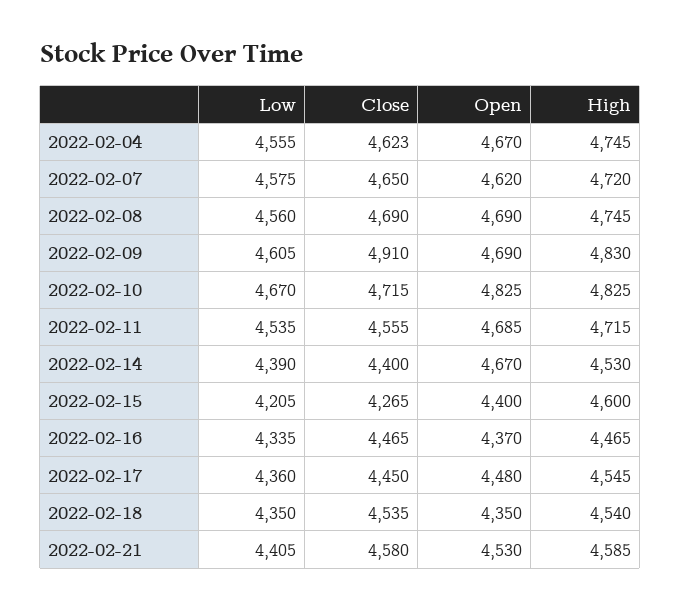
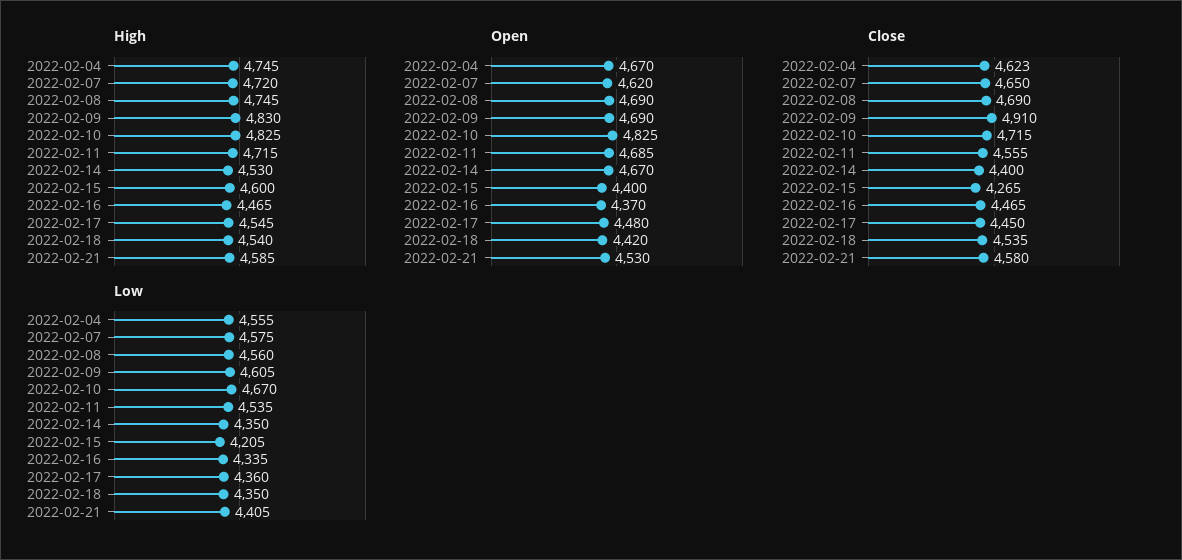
  {
    "Low": {
      "2022-02-04": 4555,
      "2022-02-07": 4575,
      "2022-02-08": 4560,
      "2022-02-09": 4605,
      "2022-02-10": 4670,
      "2022-02-11": 4535,
-     "2022-02-14": 4390,
+     "2022-02-14": 4350,
      "2022-02-15": 4205,
      "2022-02-16": 4335,
      "2022-02-17": 4360,
      "2022-02-18": 4350,
      "2022-02-21": 4405
    },
    "Close": {
      "2022-02-04": 4623,
      "2022-02-07": 4650,
      "2022-02-08": 4690,
      "2022-02-09": 4910,
      "2022-02-10": 4715,
      "2022-02-11": 4555,
      "2022-02-14": 4400,
      "2022-02-15": 4265,
      "2022-02-16": 4465,
      "2022-02-17": 4450,
      "2022-02-18": 4535,
      "2022-02-21": 4580
    },
    "Open": {
      "2022-02-04": 4670,
      "2022-02-07": 4620,
      "2022-02-08": 4690,
      "2022-02-09": 4690,
      "2022-02-10": 4825,
      "2022-02-11": 4685,
      "2022-02-14": 4670,
      "2022-02-15": 4400,
      "2022-02-16": 4370,
      "2022-02-17": 4480,
-     "2022-02-18": 4350,
+     "2022-02-18": 4420,
      "2022-02-21": 4530
    },
    "High": {
      "2022-02-04": 4745,
      "2022-02-07": 4720,
      "2022-02-08": 4745,
      "2022-02-09": 4830,
      "2022-02-10": 4825,
      "2022-02-11": 4715,
      "2022-02-14": 4530,
      "2022-02-15": 4600,
      "2022-02-16": 4465,
      "2022-02-17": 4545,
      "2022-02-18": 4540,
      "2022-02-21": 4585
    }
  }

